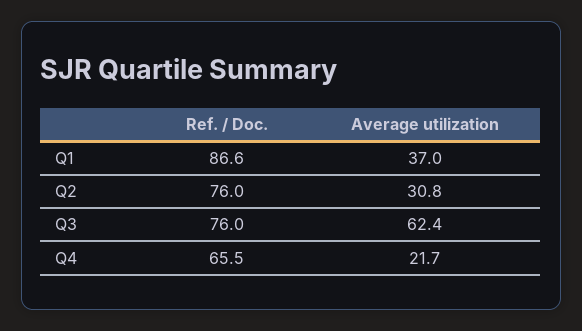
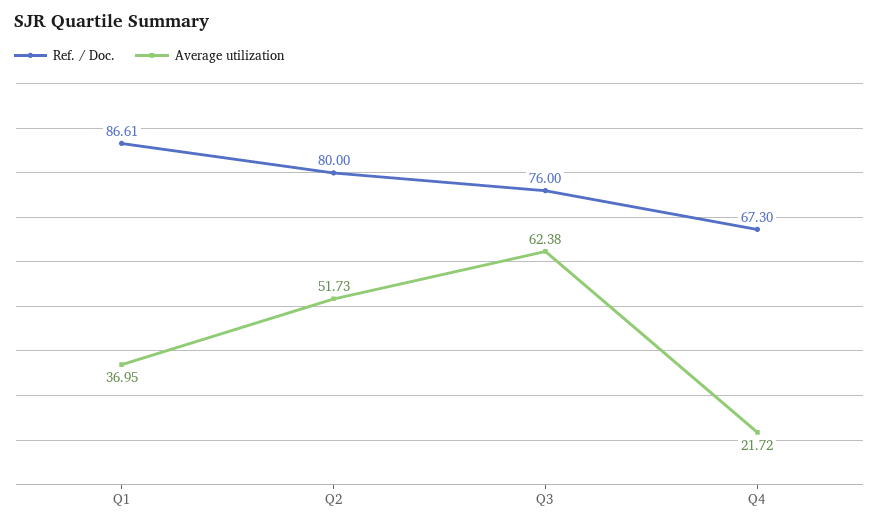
  {
    "Ref. / Doc.": {
      "Q1": 86.61,
-     "Q2": 76,
+     "Q2": 80,
      "Q3": 76,
-     "Q4": 65.5
+     "Q4": 67.3
    },
    "Average utilization": {
      "Q1": 36.95,
-     "Q2": 30.8,
+     "Q2": 51.73,
      "Q3": 62.38,
      "Q4": 21.72
    }
  }

